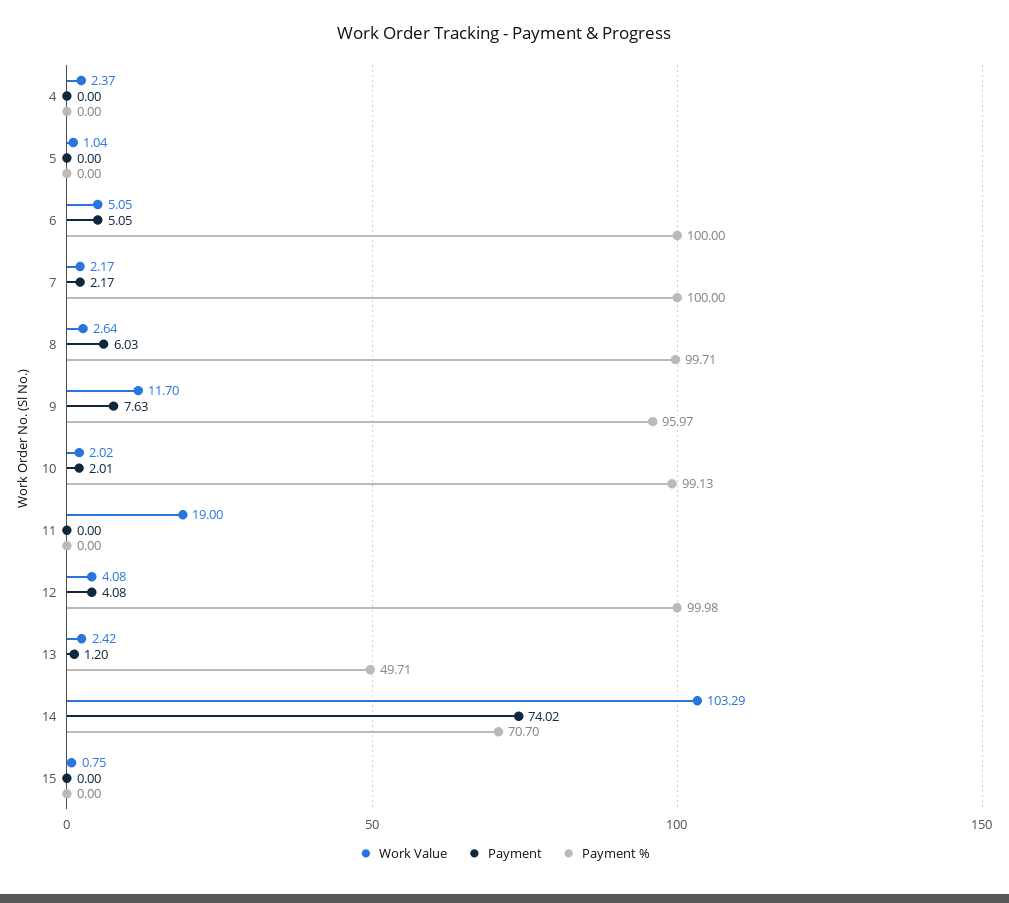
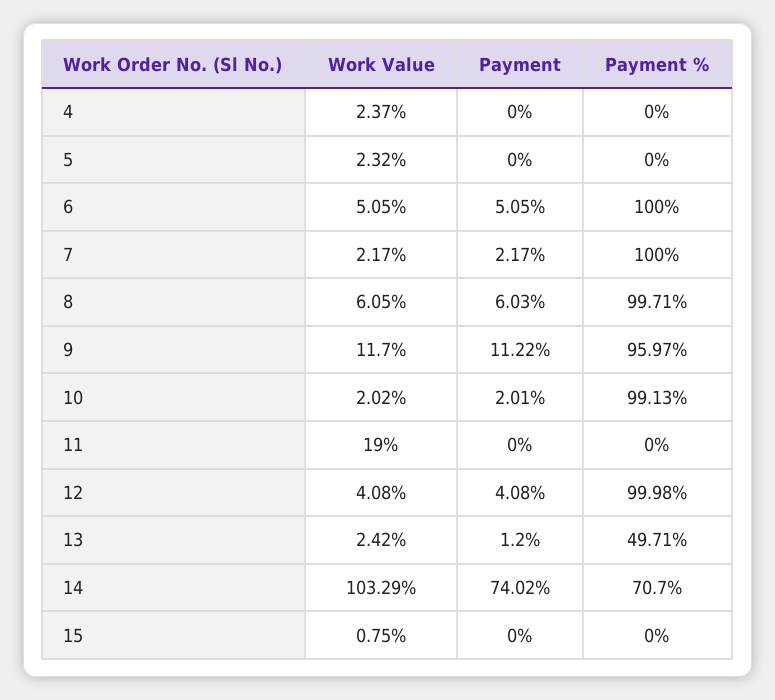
  {
    "Work Value": {
      "4": 2.37,
-     "5": 1.04,
+     "5": 2.32,
      "6": 5.05,
      "7": 2.17,
-     "8": 2.64,
+     "8": 6.05,
      "9": 11.7,
      "10": 2.02,
      "11": 19,
      "12": 4.08,
      "13": 2.42,
      "14": 103.29,
      "15": 0.75
    },
    "Payment": {
      "4": 0,
      "5": 0,
      "6": 5.05,
      "7": 2.17,
      "8": 6.03,
-     "9": 7.63,
+     "9": 11.22,
      "10": 2.01,
      "11": 0,
      "12": 4.08,
      "13": 1.2,
      "14": 74.02,
      "15": 0
    },
    "Payment %": {
      "4": 0,
      "5": 0,
      "6": 100,
      "7": 100,
      "8": 99.71,
      "9": 95.97,
      "10": 99.13,
      "11": 0,
      "12": 99.98,
      "13": 49.71,
      "14": 70.7,
      "15": 0
    }
  }

